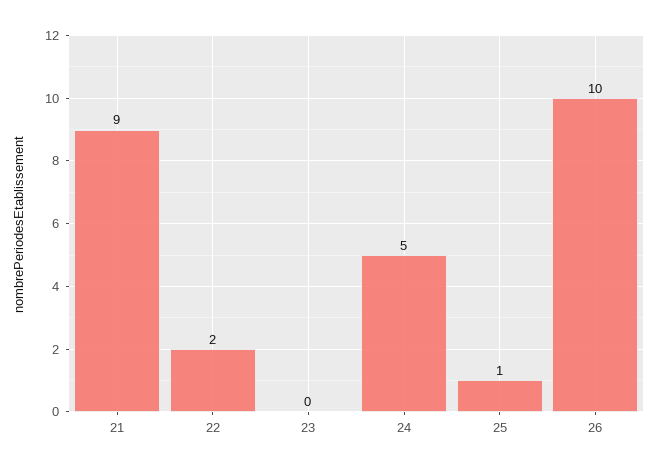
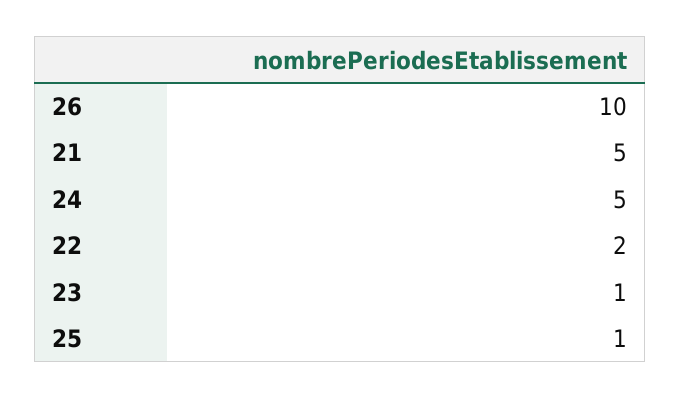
  {
-   "21": 9,
+   "21": 5,
    "22": 2,
-   "23": 0,
+   "23": 1,
    "24": 5,
    "25": 1,
    "26": 10
  }

